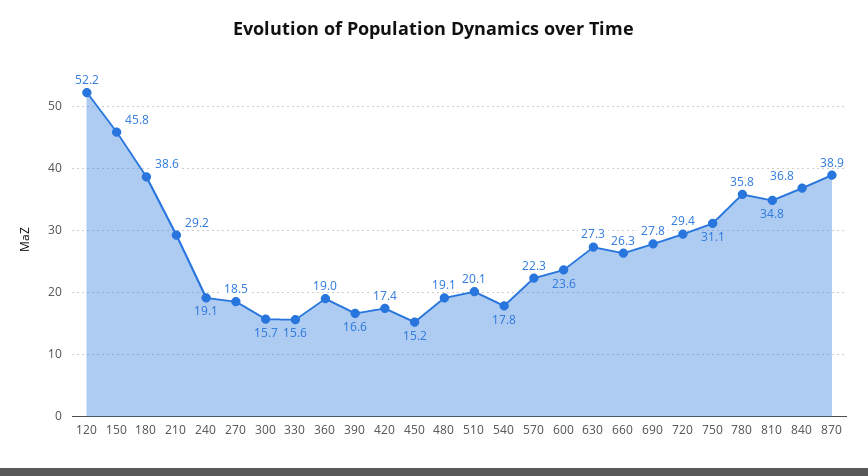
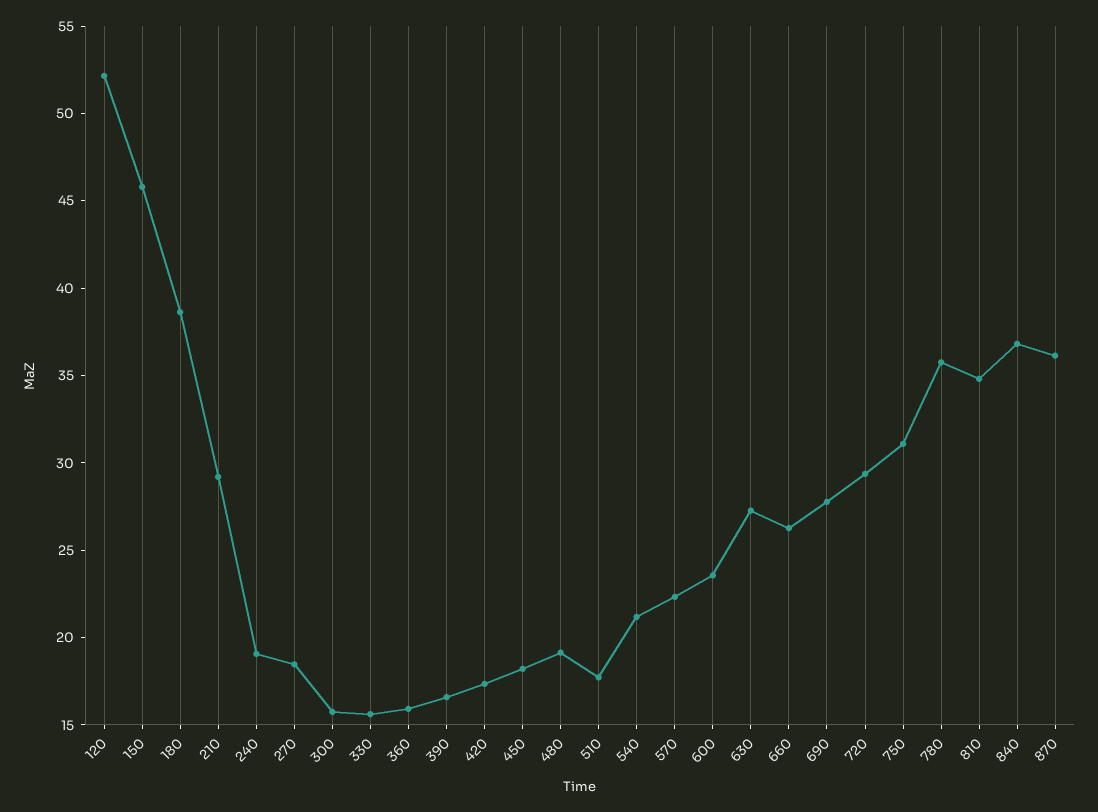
  {
    "120": 52.2,
    "150": 45.8,
    "180": 38.6,
    "210": 29.2,
    "240": 19.1,
    "270": 18.5,
    "300": 15.7,
    "330": 15.6,
-   "360": 19,
+   "360": 16,
    "390": 16.6,
    "420": 17.4,
-   "450": 15.2,
+   "450": 18,
    "480": 19.1,
-   "510": 20.1,
+   "510": 18,
-   "540": 17.8,
+   "540": 21,
    "570": 22.3,
    "600": 23.6,
    "630": 27.3,
    "660": 26.3,
    "690": 27.8,
    "720": 29.4,
    "750": 31.1,
    "780": 35.8,
    "810": 34.8,
    "840": 36.8,
-   "870": 38.9
+   "870": 36
  }

